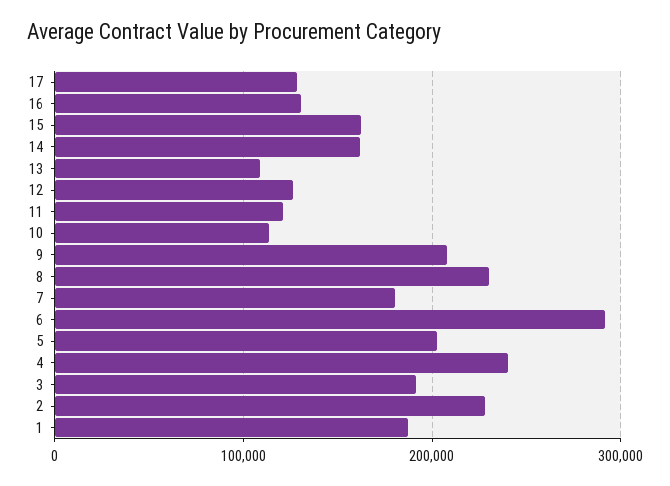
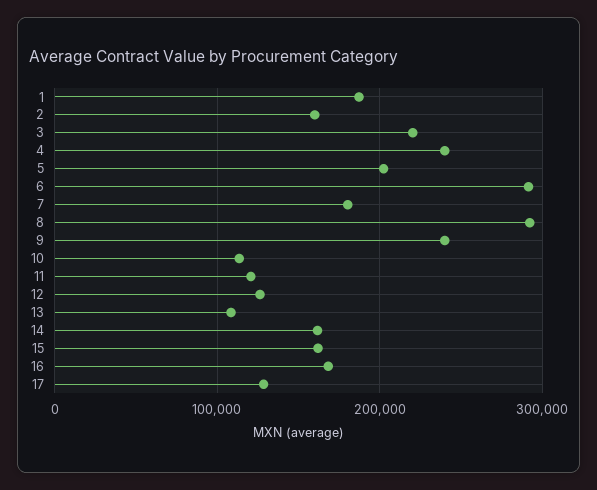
  {
    "17": 130000,
-   "16": 130000,
+   "16": 170000,
    "15": 160000,
    "14": 160000,
    "13": 110000,
    "12": 130000,
    "11": 120000,
    "10": 110000,
-   "9": 210000,
+   "9": 240000,
-   "8": 230000,
+   "8": 290000,
    "7": 180000,
    "6": 290000,
    "5": 200000,
    "4": 240000,
-   "3": 190000,
+   "3": 220000,
-   "2": 230000,
+   "2": 160000,
    "1": 190000
  }

